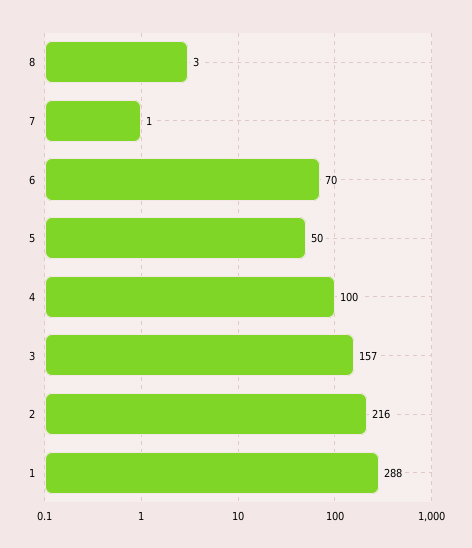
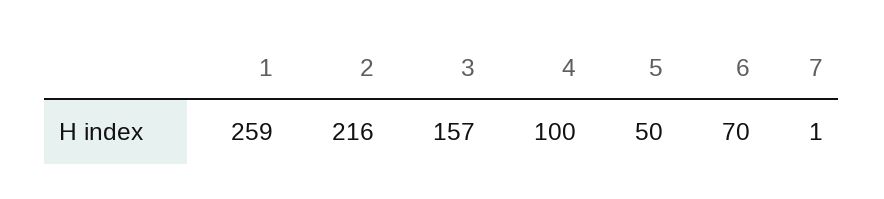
  {
-   "8": 3,
    "7": 1,
    "6": 70,
    "5": 50,
    "4": 100,
    "3": 157,
    "2": 216,
-   "1": 288
+   "1": 259
  }

